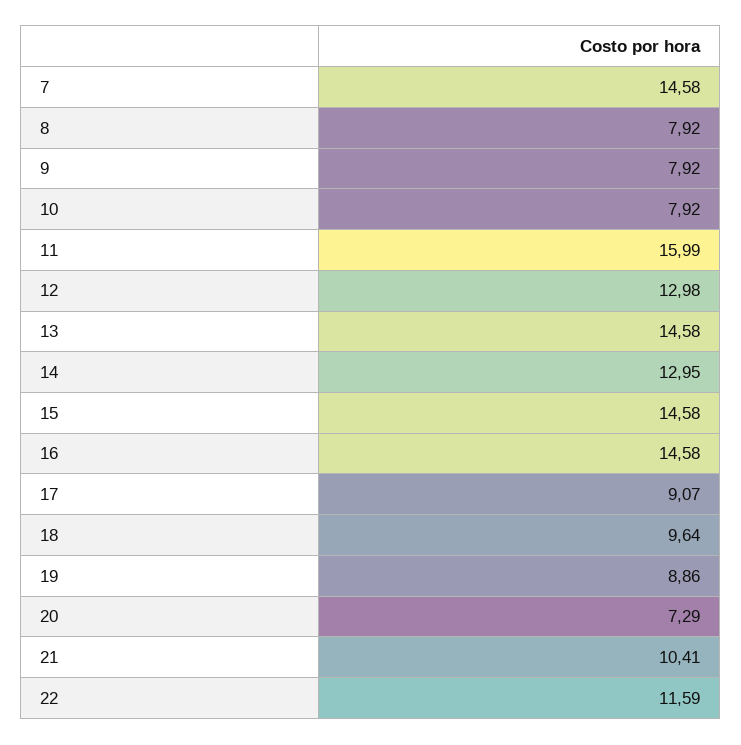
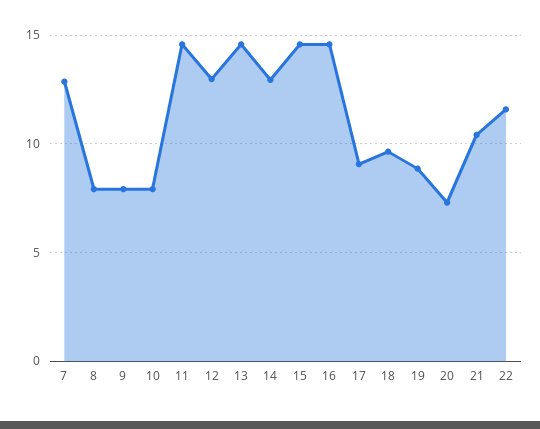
  {
-   "7": 14.58,
+   "7": 13,
    "8": 7.92,
    "9": 7.92,
    "10": 7.92,
-   "11": 15.99,
+   "11": 14.5,
    "12": 12.98,
    "13": 14.58,
    "14": 12.95,
    "15": 14.58,
    "16": 14.58,
    "17": 9.07,
    "18": 9.64,
    "19": 8.86,
    "20": 7.29,
    "21": 10.41,
    "22": 11.59
  }

